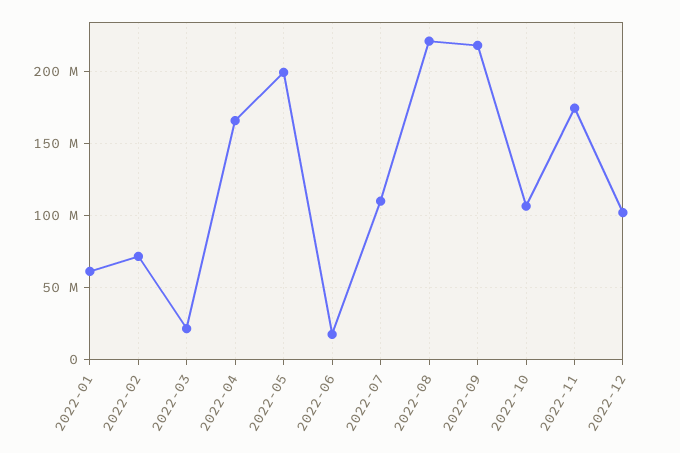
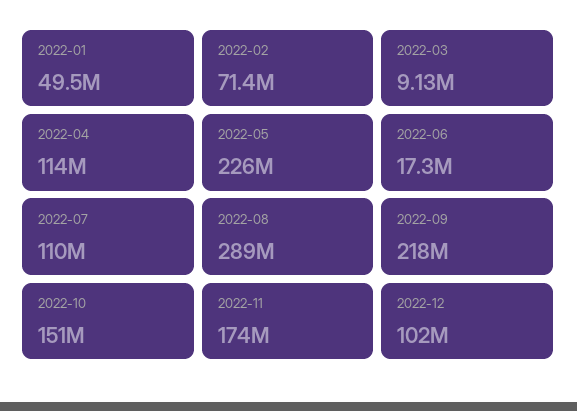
  {
-   "2022-01": 60000000,
+   "2022-01": 49500000,
    "2022-02": 71400000,
-   "2022-03": 20000000,
+   "2022-03": 9130000,
-   "2022-04": 165000000,
+   "2022-04": 114000000,
-   "2022-05": 200000000,
+   "2022-05": 226000000,
    "2022-06": 17300000,
    "2022-07": 110000000,
-   "2022-08": 220000000,
+   "2022-08": 289000000,
    "2022-09": 218000000,
-   "2022-10": 105000000,
+   "2022-10": 151000000,
    "2022-11": 174000000,
    "2022-12": 102000000
  }

